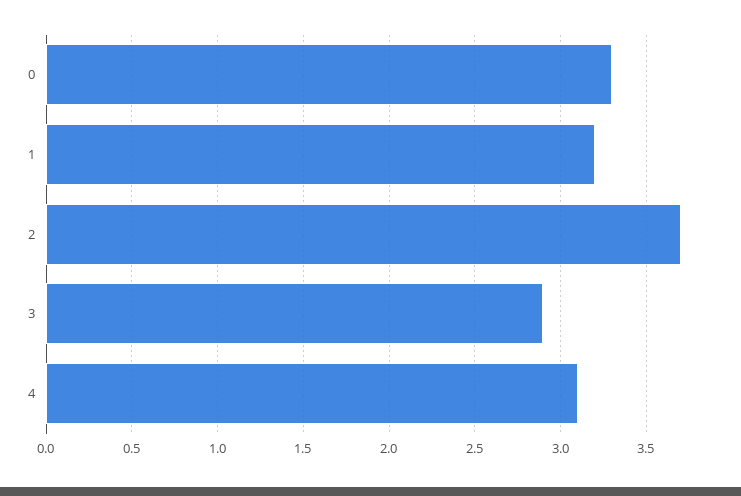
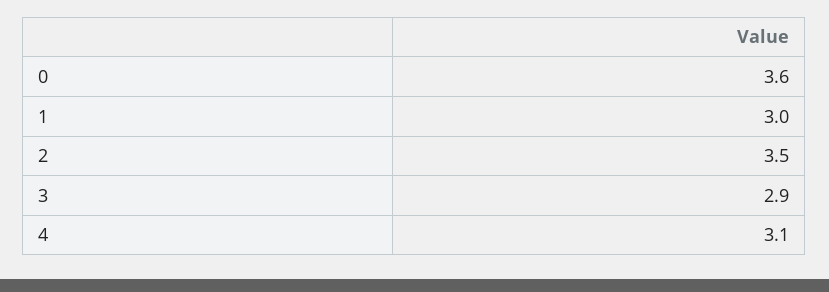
  {
-   "0": 3.3,
+   "0": 3.6,
-   "1": 3.2,
+   "1": 3,
-   "2": 3.7,
+   "2": 3.5,
    "3": 2.9,
    "4": 3.1
  }

